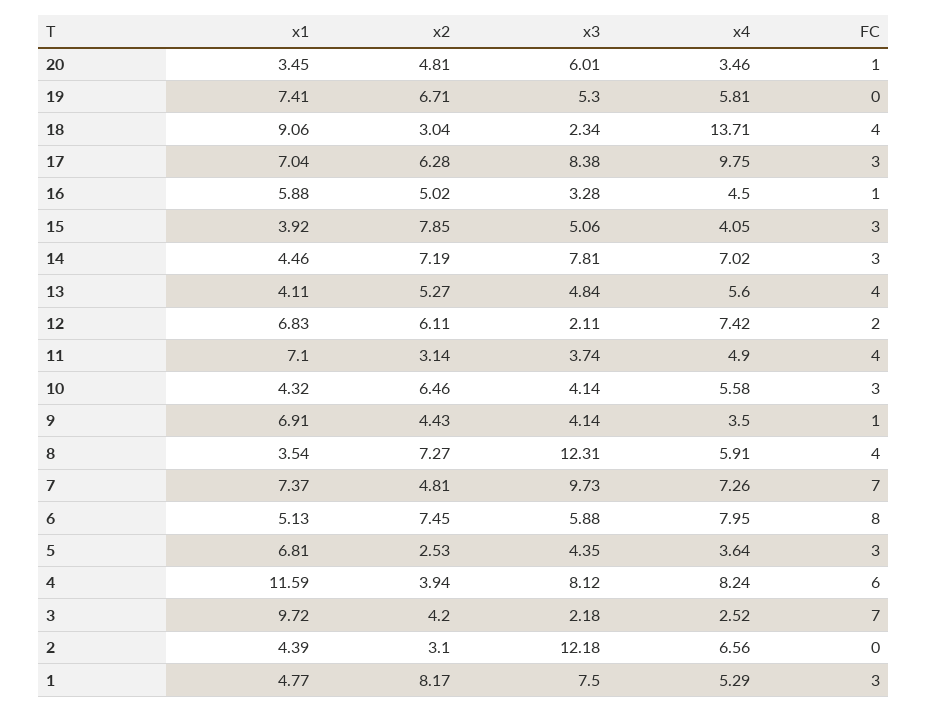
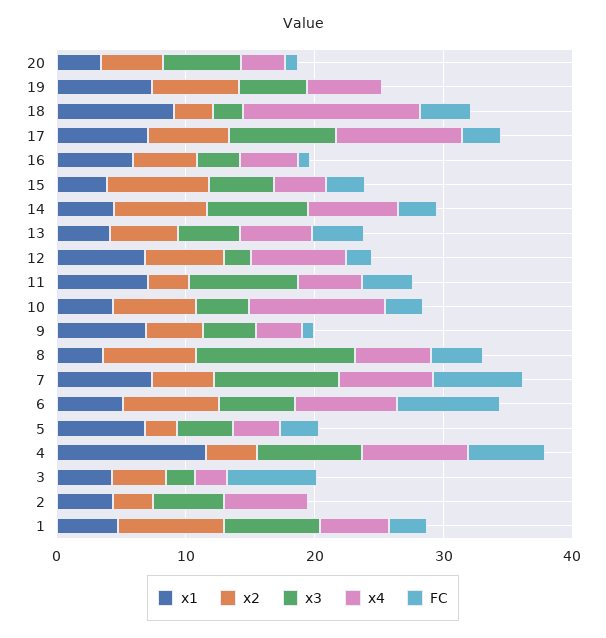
  {
    "x1": {
      "20": 3.45,
      "19": 7.41,
      "18": 9.06,
      "17": 7.04,
      "16": 5.88,
      "15": 3.92,
      "14": 4.46,
      "13": 4.11,
      "12": 6.83,
      "11": 7.1,
      "10": 4.32,
      "9": 6.91,
      "8": 3.54,
      "7": 7.37,
      "6": 5.13,
      "5": 6.81,
      "4": 11.59,
-     "3": 9.72,
+     "3": 4,
      "2": 4.39,
      "1": 4.77
    },
    "x2": {
      "20": 4.81,
      "19": 6.71,
      "18": 3.04,
      "17": 6.28,
      "16": 5.02,
      "15": 7.85,
      "14": 7.19,
      "13": 5.27,
      "12": 6.11,
      "11": 3.14,
      "10": 6.46,
      "9": 4.43,
      "8": 7.27,
      "7": 4.81,
      "6": 7.45,
      "5": 2.53,
      "4": 3.94,
      "3": 4.2,
      "2": 3.1,
      "1": 8.17
    },
    "x3": {
      "20": 6.01,
      "19": 5.3,
      "18": 2.34,
      "17": 8.38,
      "16": 3.28,
      "15": 5.06,
      "14": 7.81,
      "13": 4.84,
      "12": 2.11,
-     "11": 3.74,
+     "11": 8,
      "10": 4.14,
      "9": 4.14,
      "8": 12.31,
      "7": 9.73,
      "6": 5.88,
      "5": 4.35,
      "4": 8.12,
      "3": 2.18,
-     "2": 12.18,
+     "2": 6,
      "1": 7.5
    },
    "x4": {
      "20": 3.46,
      "19": 5.81,
      "18": 13.71,
      "17": 9.75,
      "16": 4.5,
      "15": 4.05,
      "14": 7.02,
      "13": 5.6,
      "12": 7.42,
      "11": 4.9,
-     "10": 5.58,
+     "10": 10,
      "9": 3.5,
      "8": 5.91,
      "7": 7.26,
      "6": 7.95,
      "5": 3.64,
      "4": 8.24,
      "3": 2.52,
      "2": 6.56,
      "1": 5.29
    },
    "FC": {
      "20": 1,
      "19": 0,
      "18": 4,
      "17": 3,
      "16": 1,
      "15": 3,
      "14": 3,
      "13": 4,
      "12": 2,
      "11": 4,
      "10": 3,
      "9": 1,
      "8": 4,
      "7": 7,
      "6": 8,
      "5": 3,
      "4": 6,
      "3": 7,
      "2": 0,
      "1": 3
    }
  }

